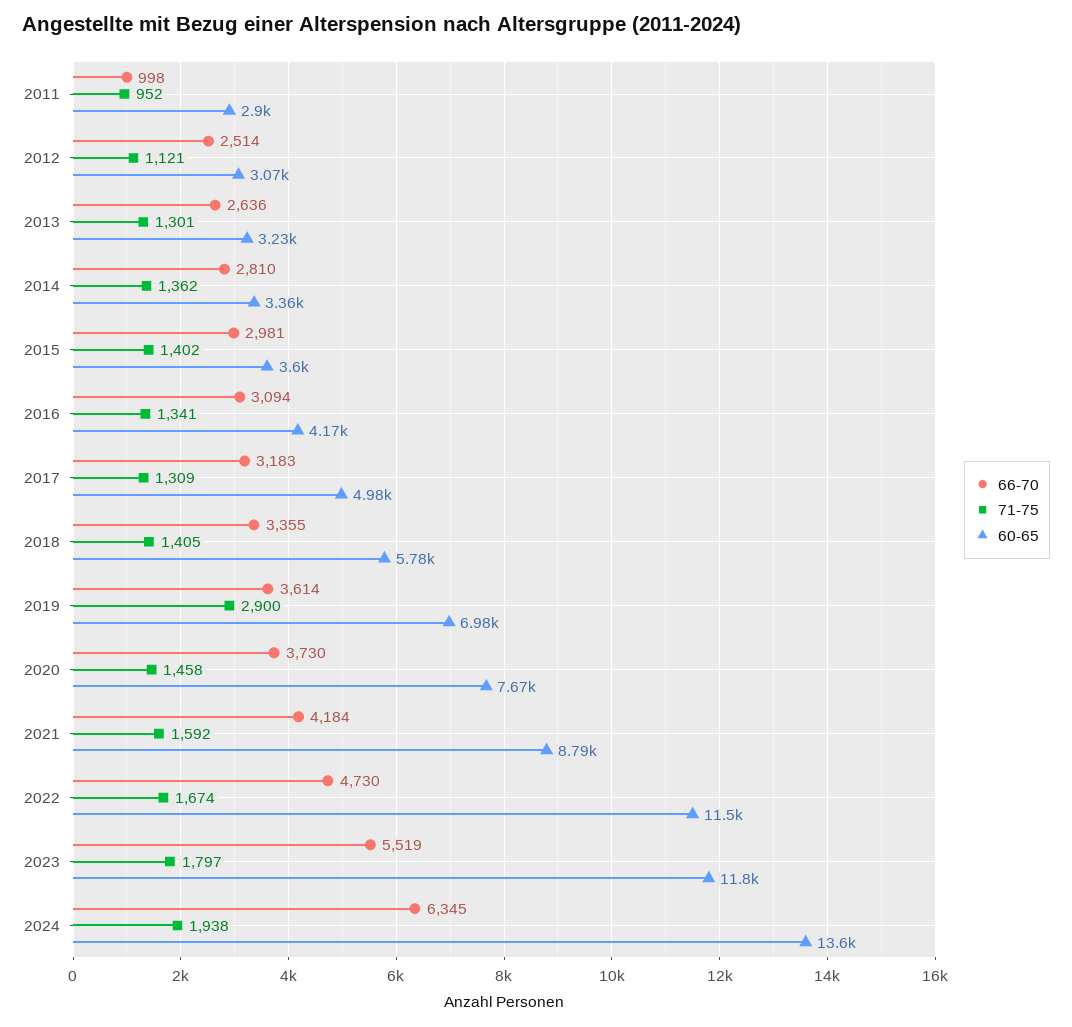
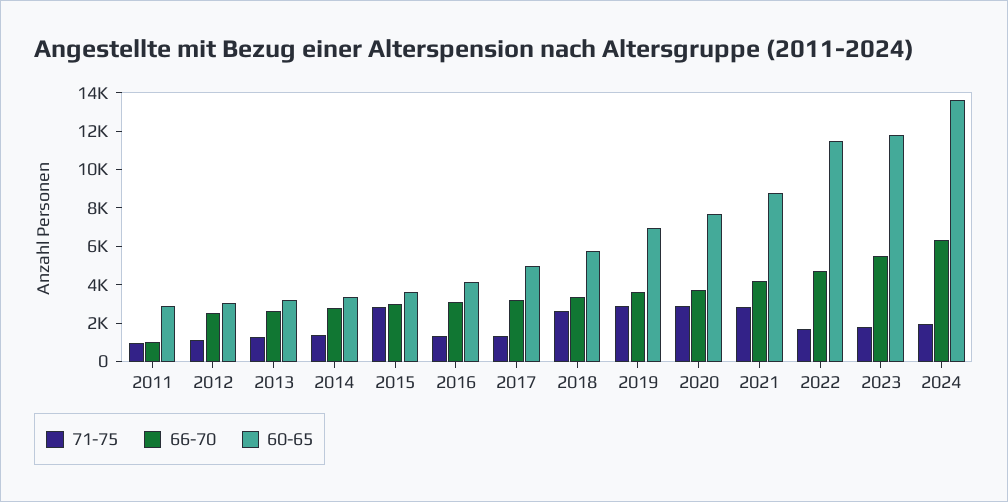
  {
    "66-70": {
      "2011": 998,
      "2012": 2514,
      "2013": 2636,
      "2014": 2810,
      "2015": 2981,
      "2016": 3094,
      "2017": 3183,
      "2018": 3355,
      "2019": 3614,
      "2020": 3730,
      "2021": 4184,
      "2022": 4730,
      "2023": 5519,
      "2024": 6345
    },
    "71-75": {
      "2011": 952,
      "2012": 1121,
      "2013": 1301,
      "2014": 1362,
-     "2015": 1402,
+     "2015": 3000,
      "2016": 1341,
      "2017": 1309,
-     "2018": 1405,
+     "2018": 2500,
      "2019": 2900,
-     "2020": 1458,
+     "2020": 3000,
-     "2021": 1592,
+     "2021": 3000,
      "2022": 1674,
      "2023": 1797,
      "2024": 1938
    },
    "60-65": {
      "2011": 2900,
      "2012": 3070,
      "2013": 3230,
      "2014": 3360,
      "2015": 3600,
      "2016": 4170,
      "2017": 4980,
      "2018": 5780,
      "2019": 6980,
      "2020": 7670,
      "2021": 8790,
      "2022": 11500,
      "2023": 11800,
      "2024": 13600
    }
  }

